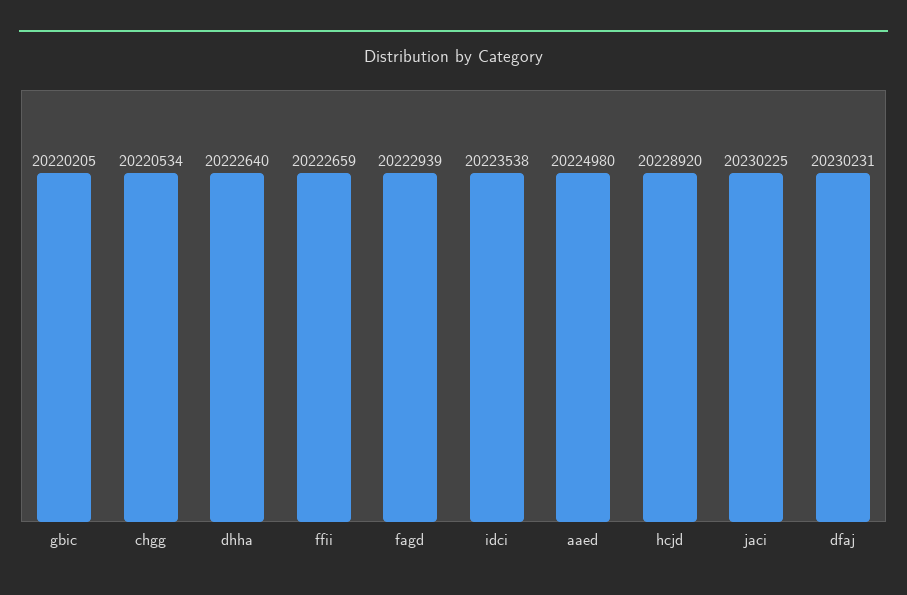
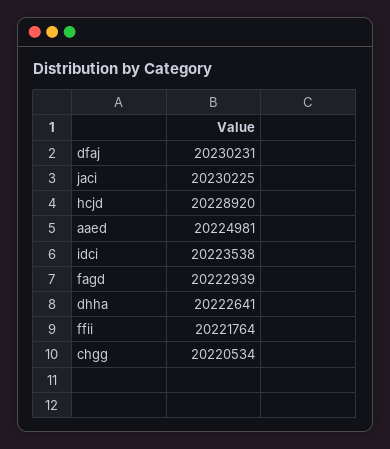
  {
-   "gbic": 20220205,
    "chgg": 20220534,
-   "dhha": 20222640,
+   "dhha": 20222641,
-   "ffii": 20222659,
+   "ffii": 20221764,
    "fagd": 20222939,
    "idci": 20223538,
-   "aaed": 20224980,
+   "aaed": 20224981,
    "hcjd": 20228920,
    "jaci": 20230225,
    "dfaj": 20230231
  }

